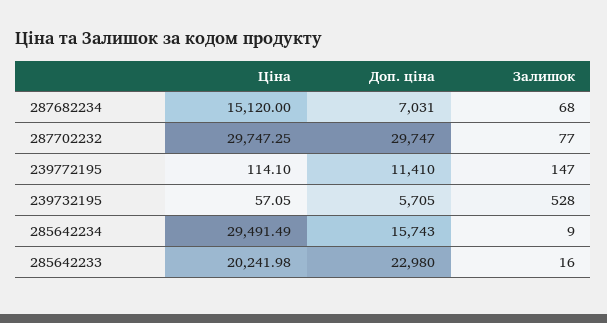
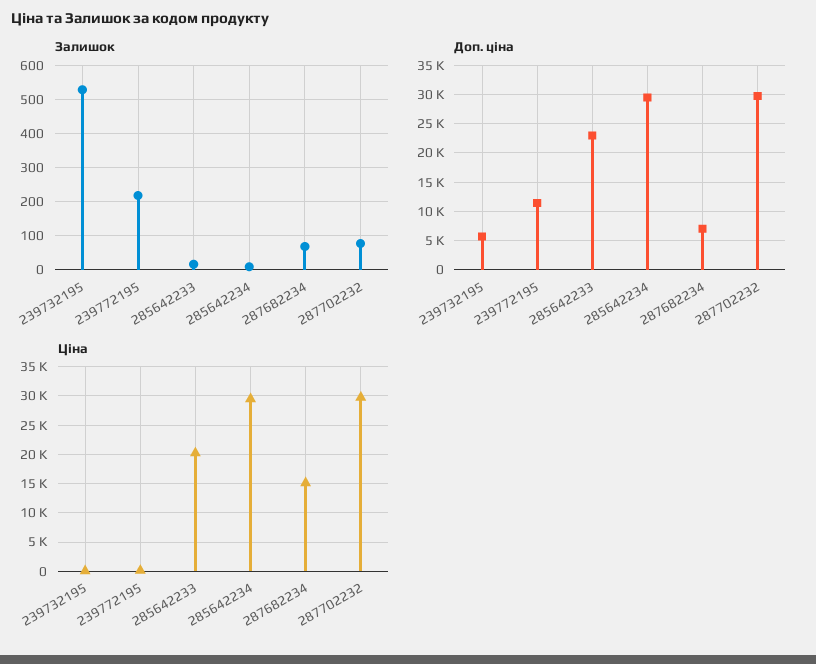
  {
    "Ціна": {
      "287682234": 15120,
      "287702232": 29747.25,
      "239772195": 114.1,
      "239732195": 57.05,
      "285642234": 29491.49,
      "285642233": 20241.98
    },
    "Доп. ціна": {
      "287682234": 7031,
      "287702232": 29747,
      "239772195": 11410,
      "239732195": 5705,
-     "285642234": 15743,
+     "285642234": 30000,
      "285642233": 22980
    },
    "Залишок": {
      "287682234": 68,
      "287702232": 77,
-     "239772195": 147,
+     "239772195": 220,
      "239732195": 528,
      "285642234": 9,
      "285642233": 16
    }
  }

